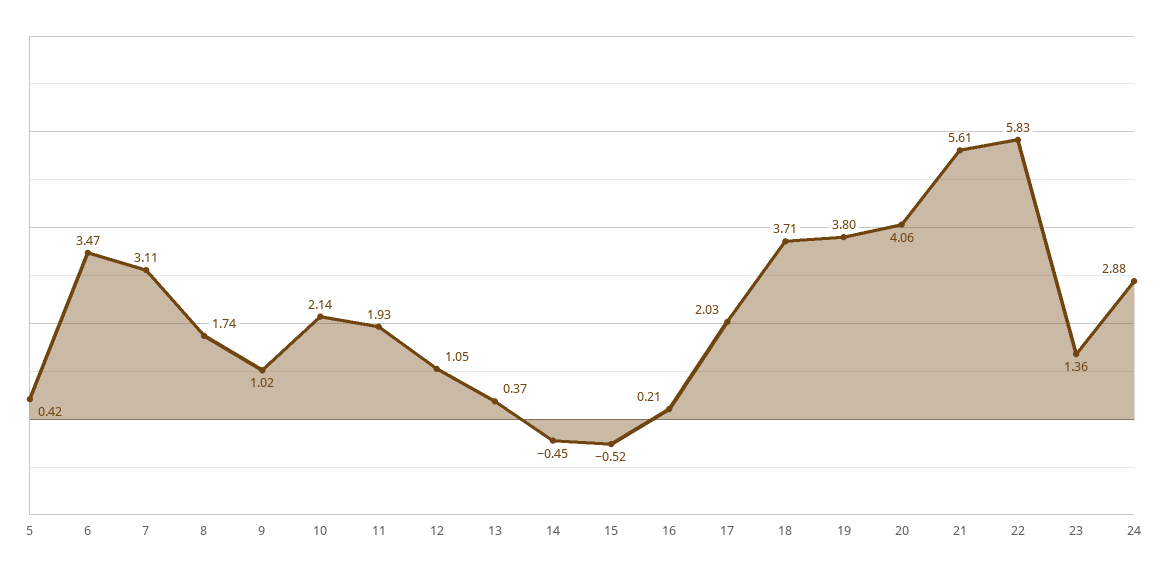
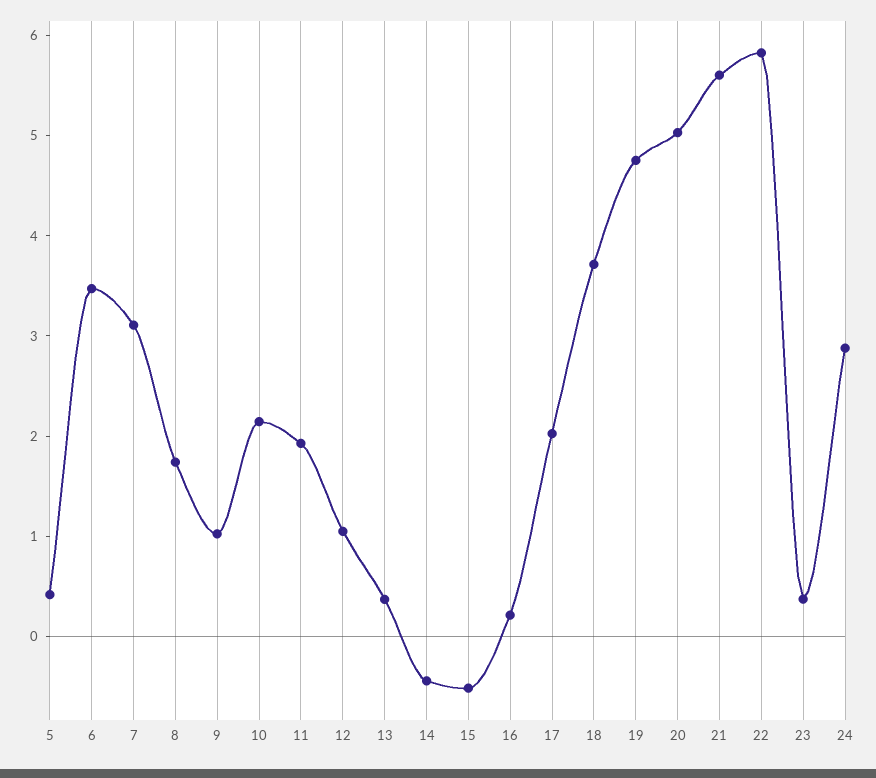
  {
    "5": 0.42,
    "6": 3.47,
    "7": 3.11,
    "8": 1.74,
    "9": 1.02,
    "10": 2.14,
    "11": 1.93,
    "12": 1.05,
    "13": 0.37,
    "14": -0.45,
    "15": -0.52,
    "16": 0.21,
    "17": 2.03,
    "18": 3.71,
-   "19": 3.8,
+   "19": 4.8,
-   "20": 4.06,
+   "20": 5,
    "21": 5.61,
    "22": 5.83,
-   "23": 1.36,
+   "23": 0.4,
    "24": 2.88
  }

